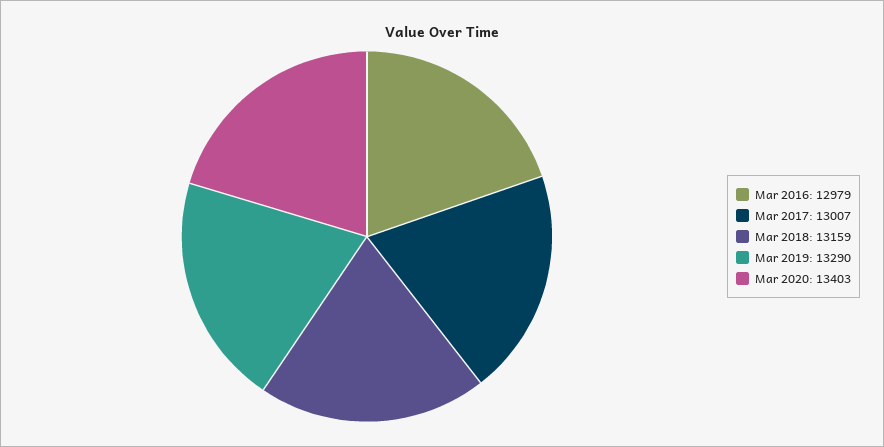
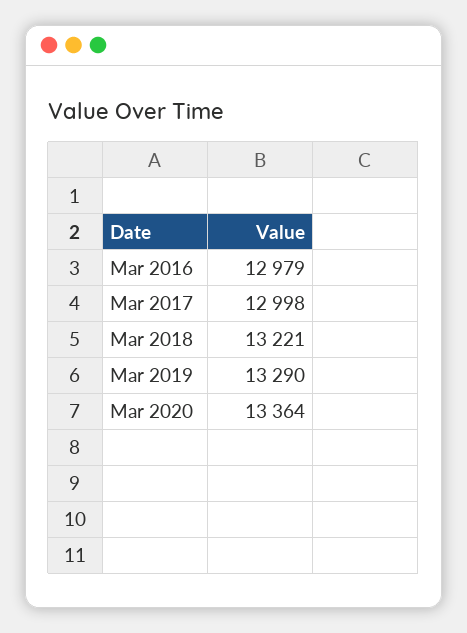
  {
    "Mar 2016": 12979,
-   "Mar 2017": 13007,
+   "Mar 2017": 12998,
-   "Mar 2018": 13159,
+   "Mar 2018": 13221,
    "Mar 2019": 13290,
-   "Mar 2020": 13403
+   "Mar 2020": 13364
  }

